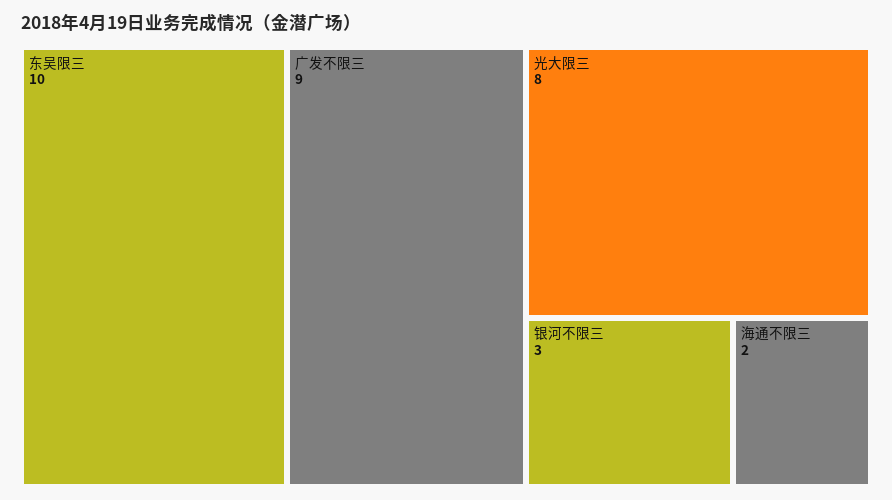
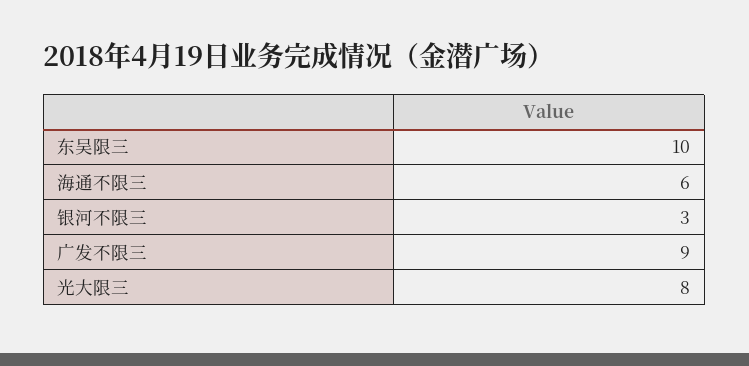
  {
    "东吴限三": 10,
    "广发不限三": 9,
    "光大限三": 8,
    "银河不限三": 3,
-   "海通不限三": 2
+   "海通不限三": 6
  }

